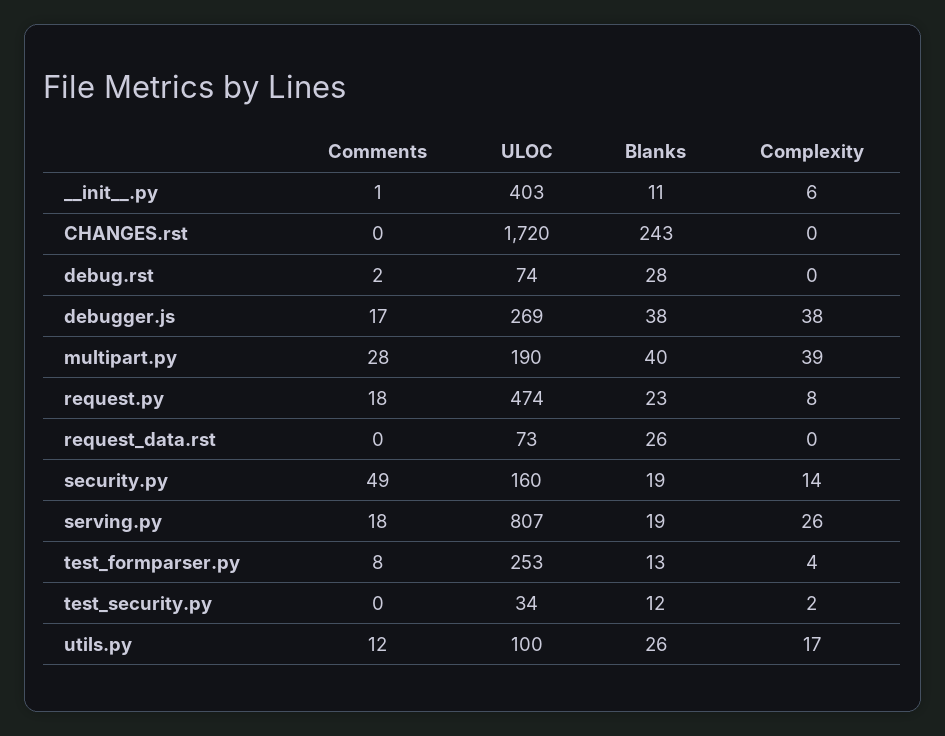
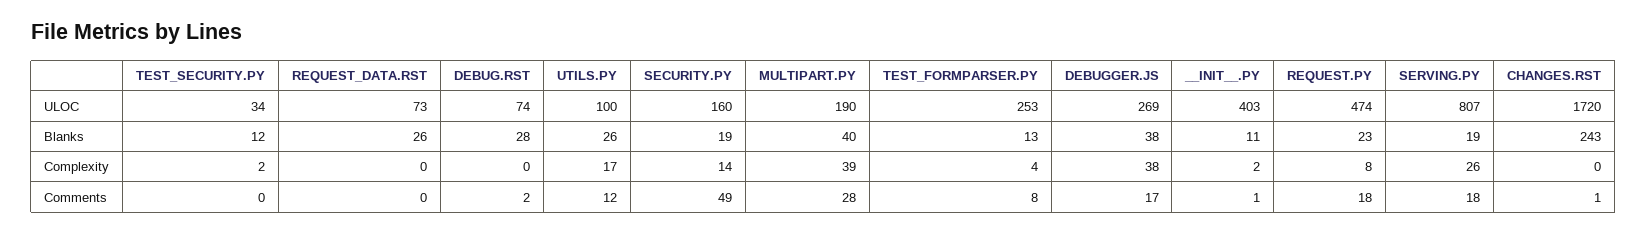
  {
    "Comments": {
      "__init__.py": 1,
-     "CHANGES.rst": 0,
+     "CHANGES.rst": 1,
      "debug.rst": 2,
      "debugger.js": 17,
      "multipart.py": 28,
      "request.py": 18,
      "request_data.rst": 0,
      "security.py": 49,
      "serving.py": 18,
      "test_formparser.py": 8,
      "test_security.py": 0,
      "utils.py": 12
    },
    "ULOC": {
      "__init__.py": 403,
      "CHANGES.rst": 1720,
      "debug.rst": 74,
      "debugger.js": 269,
      "multipart.py": 190,
      "request.py": 474,
      "request_data.rst": 73,
      "security.py": 160,
      "serving.py": 807,
      "test_formparser.py": 253,
      "test_security.py": 34,
      "utils.py": 100
    },
    "Blanks": {
      "__init__.py": 11,
      "CHANGES.rst": 243,
      "debug.rst": 28,
      "debugger.js": 38,
      "multipart.py": 40,
      "request.py": 23,
      "request_data.rst": 26,
      "security.py": 19,
      "serving.py": 19,
      "test_formparser.py": 13,
      "test_security.py": 12,
      "utils.py": 26
    },
    "Complexity": {
-     "__init__.py": 6,
+     "__init__.py": 2,
      "CHANGES.rst": 0,
      "debug.rst": 0,
      "debugger.js": 38,
      "multipart.py": 39,
      "request.py": 8,
      "request_data.rst": 0,
      "security.py": 14,
      "serving.py": 26,
      "test_formparser.py": 4,
      "test_security.py": 2,
      "utils.py": 17
    }
  }

